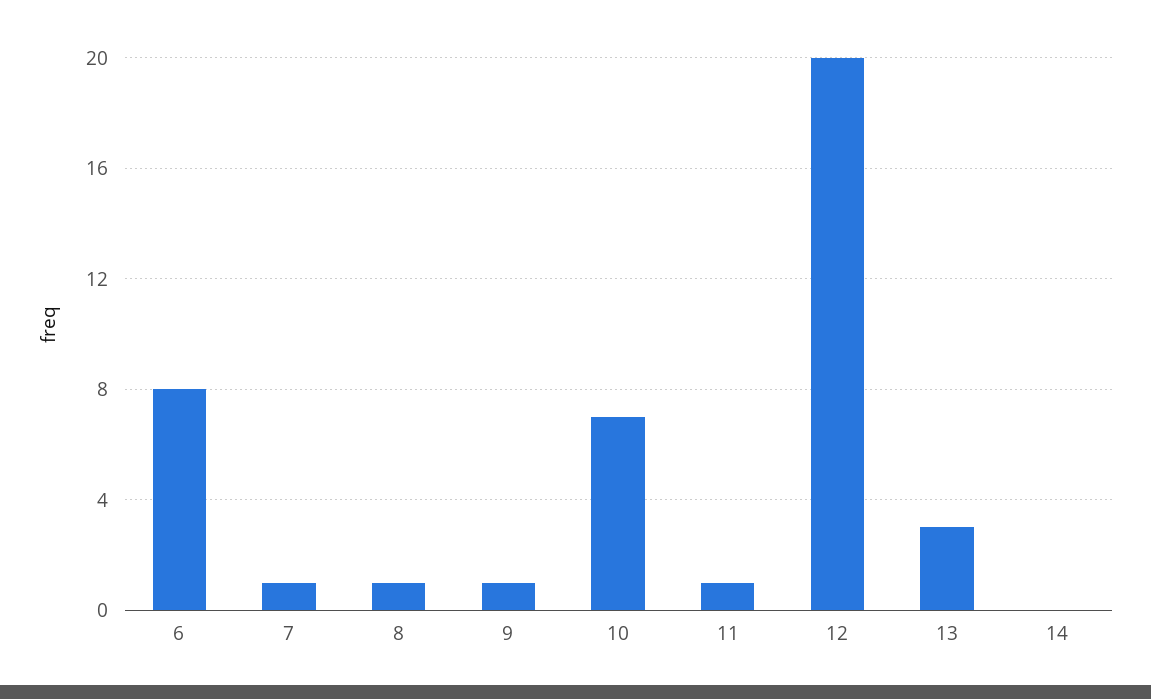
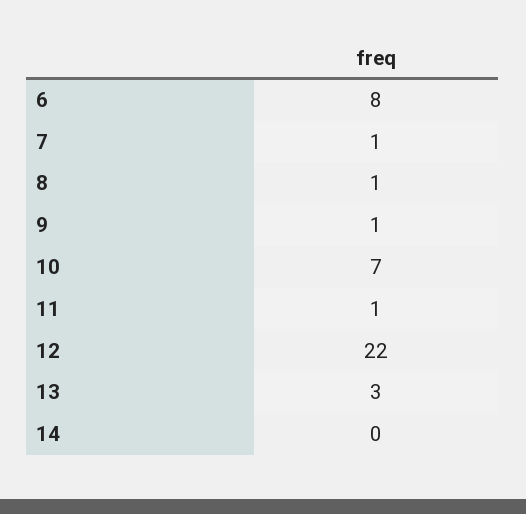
  {
    "6": 8,
    "7": 1,
    "8": 1,
    "9": 1,
    "10": 7,
    "11": 1,
-   "12": 20,
+   "12": 22,
    "13": 3,
    "14": 0
  }

